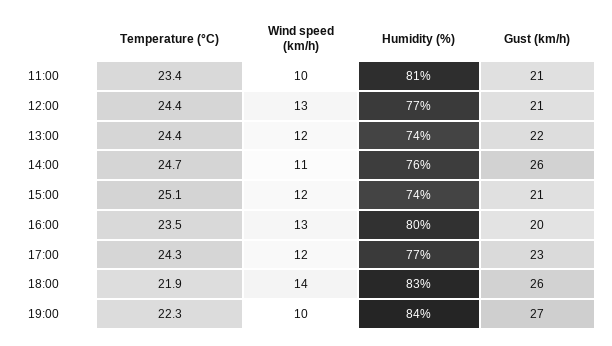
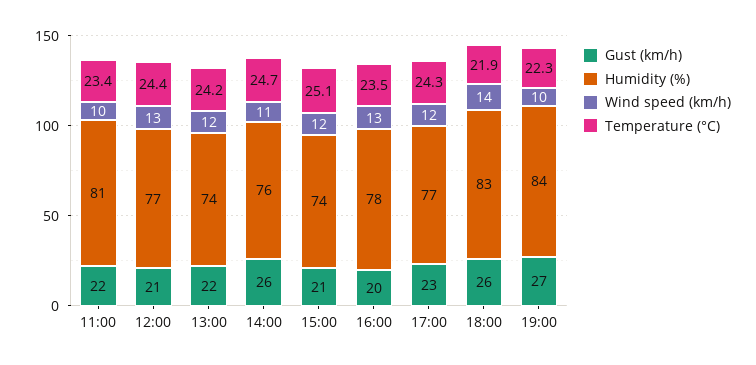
  {
    "Temperature (°C)": {
      "11:00": 23.4,
      "12:00": 24.4,
-     "13:00": 24.4,
+     "13:00": 24.2,
      "14:00": 24.7,
      "15:00": 25.1,
      "16:00": 23.5,
      "17:00": 24.3,
      "18:00": 21.9,
      "19:00": 22.3
    },
    "Wind speed (km/h)": {
      "11:00": 10,
      "12:00": 13,
      "13:00": 12,
      "14:00": 11,
      "15:00": 12,
      "16:00": 13,
      "17:00": 12,
      "18:00": 14,
      "19:00": 10
    },
    "Humidity (%)": {
      "11:00": 81,
      "12:00": 77,
      "13:00": 74,
      "14:00": 76,
      "15:00": 74,
-     "16:00": 80,
+     "16:00": 78,
      "17:00": 77,
      "18:00": 83,
      "19:00": 84
    },
    "Gust (km/h)": {
-     "11:00": 21,
+     "11:00": 22,
      "12:00": 21,
      "13:00": 22,
      "14:00": 26,
      "15:00": 21,
      "16:00": 20,
      "17:00": 23,
      "18:00": 26,
      "19:00": 27
    }
  }

